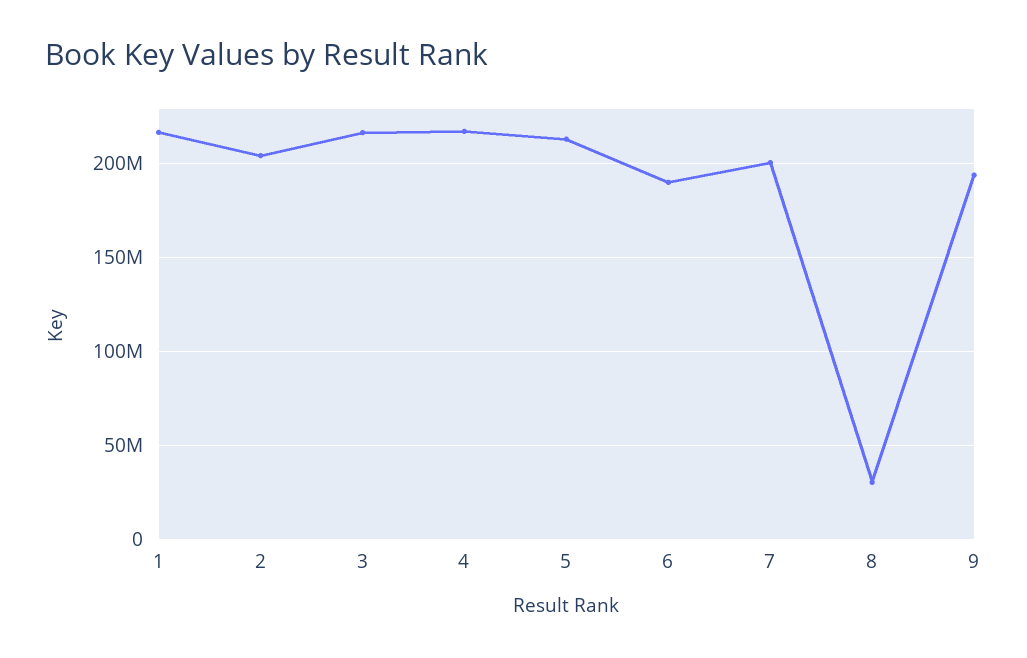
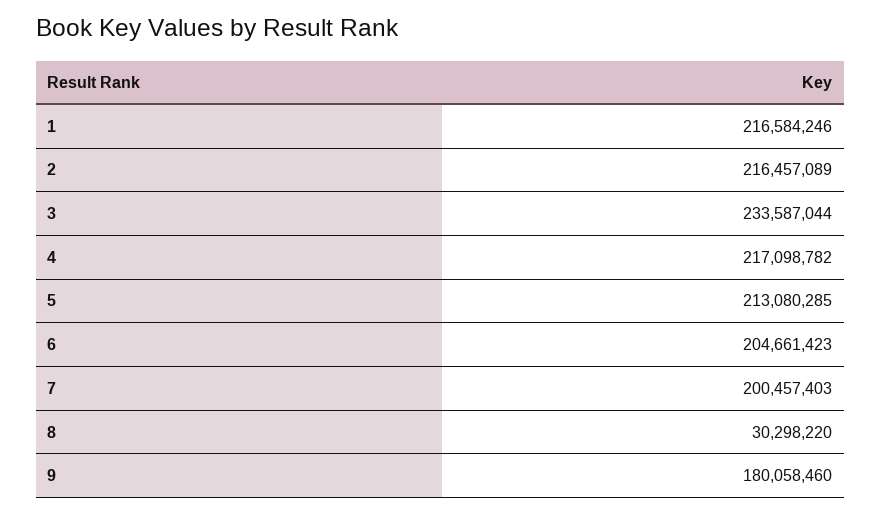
  {
    "1": 216584246,
-   "2": 205000000,
+   "2": 216457089,
-   "3": 215000000,
+   "3": 233587044,
    "4": 217098782,
    "5": 213080285,
-   "6": 190000000,
+   "6": 204661423,
    "7": 200457403,
    "8": 30298220,
-   "9": 195000000
+   "9": 180058460
  }

